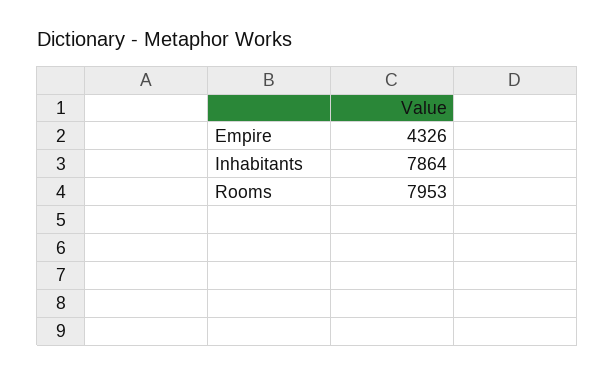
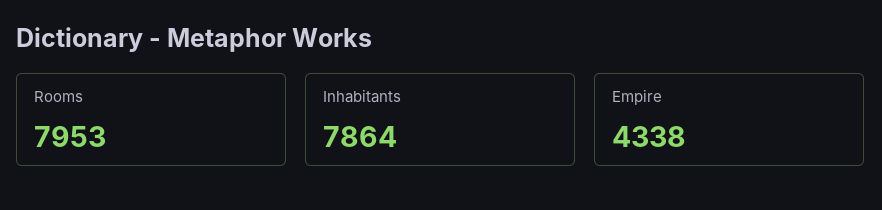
  {
-   "Empire": 4326,
+   "Empire": 4338,
    "Inhabitants": 7864,
    "Rooms": 7953
  }

